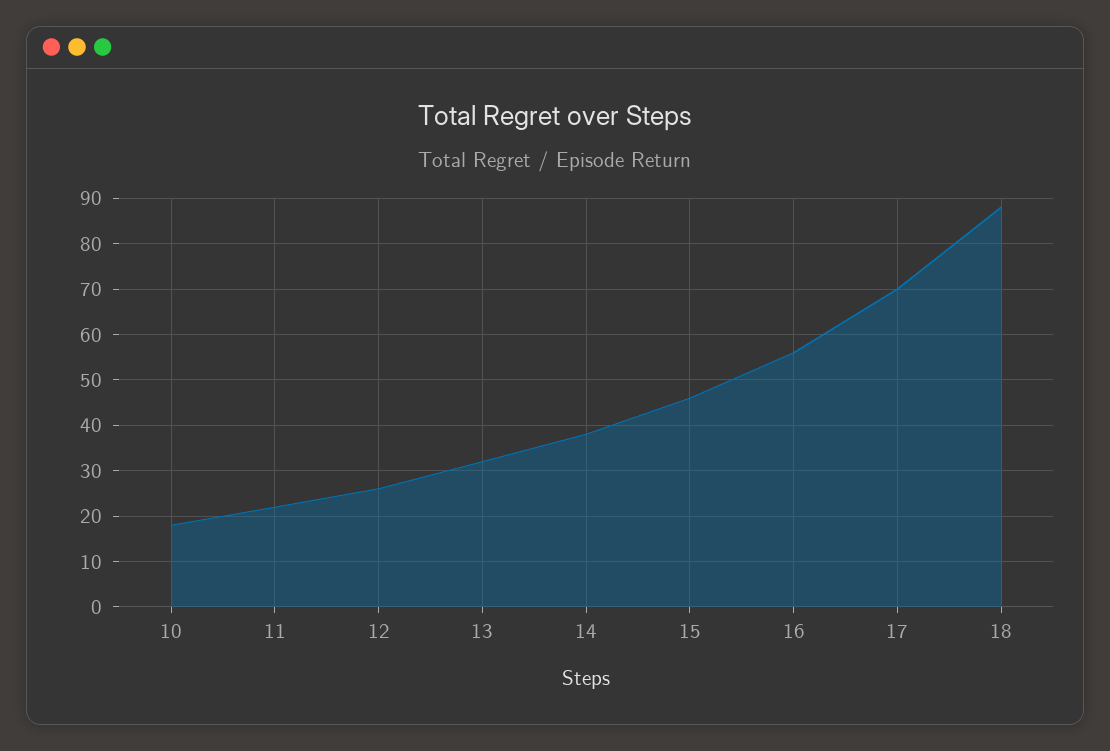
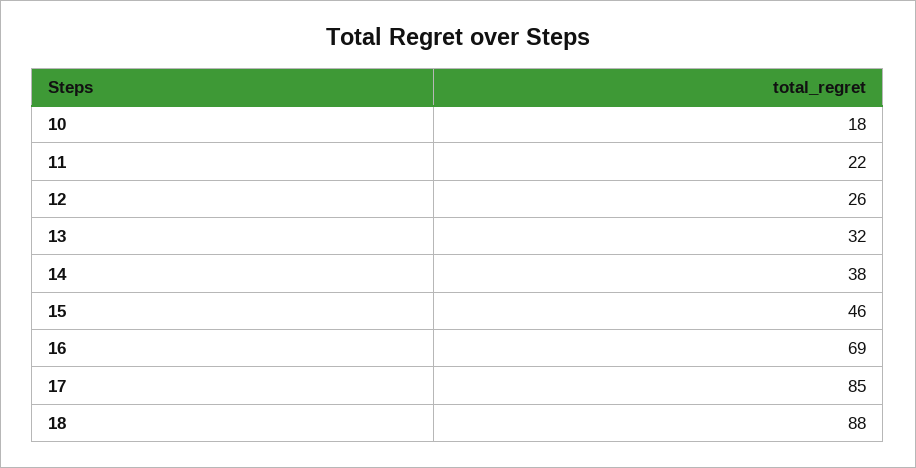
  {
    "10": 18,
    "11": 22,
    "12": 26,
    "13": 32,
    "14": 38,
    "15": 46,
-   "16": 55,
+   "16": 69,
-   "17": 70,
+   "17": 85,
    "18": 88
  }

